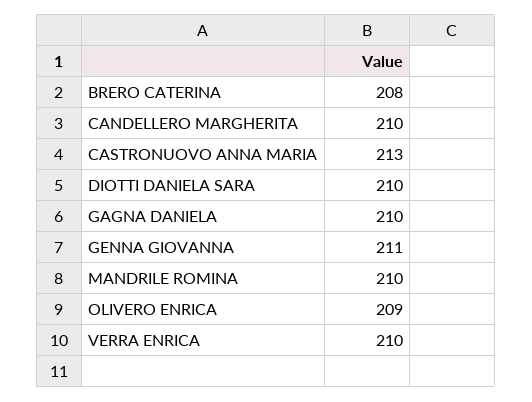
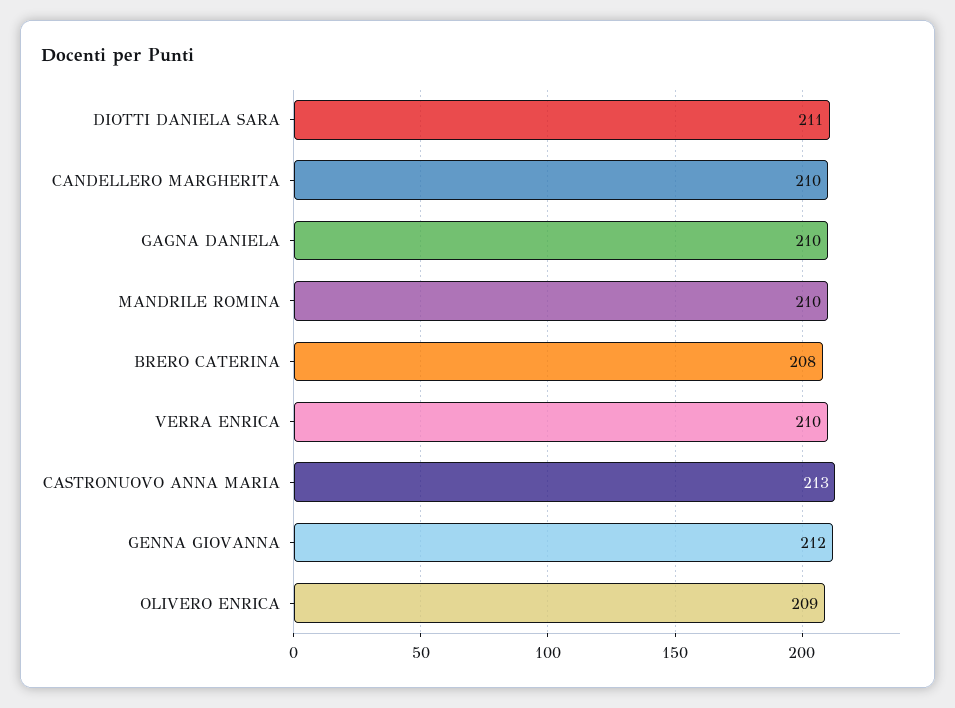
  {
    "BRERO CATERINA": 208,
    "CANDELLERO MARGHERITA": 210,
    "CASTRONUOVO ANNA MARIA": 213,
-   "DIOTTI DANIELA SARA": 210,
+   "DIOTTI DANIELA SARA": 211,
    "GAGNA DANIELA": 210,
-   "GENNA GIOVANNA": 211,
+   "GENNA GIOVANNA": 212,
    "MANDRILE ROMINA": 210,
    "OLIVERO ENRICA": 209,
    "VERRA ENRICA": 210
  }

